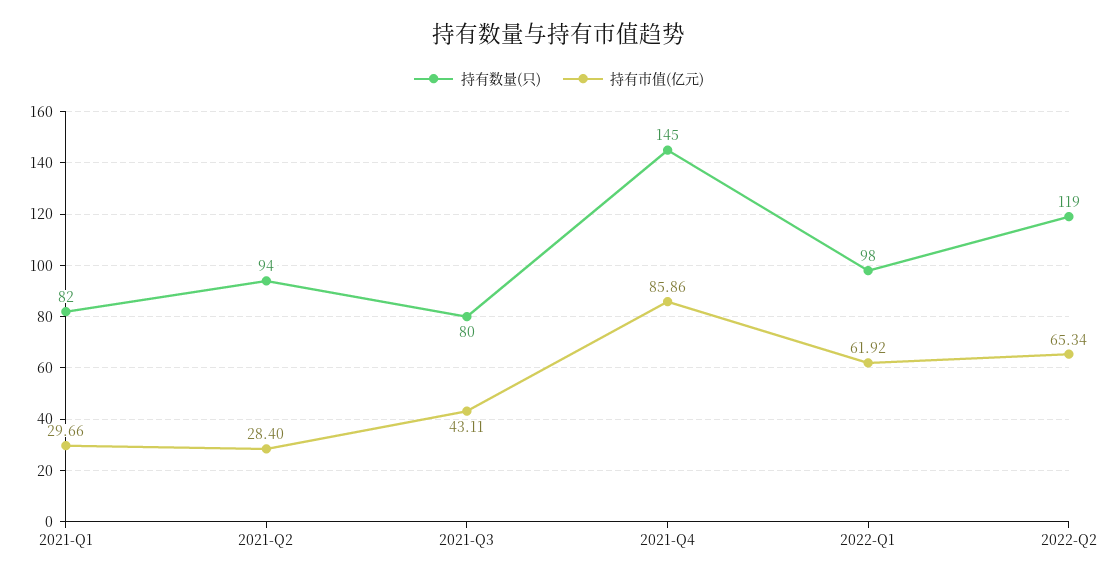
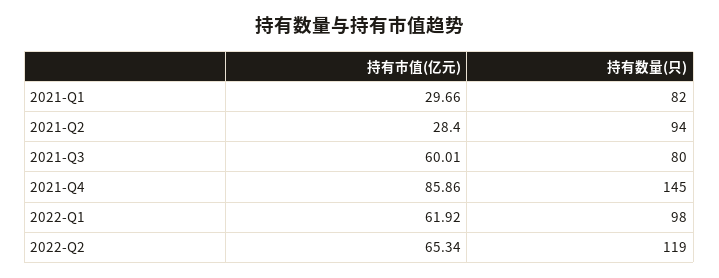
  {
    "持有数量(只)": {
      "2021-Q1": 82,
      "2021-Q2": 94,
      "2021-Q3": 80,
      "2021-Q4": 145,
      "2022-Q1": 98,
      "2022-Q2": 119
    },
    "持有市值(亿元)": {
      "2021-Q1": 29.66,
      "2021-Q2": 28.4,
-     "2021-Q3": 43.11,
+     "2021-Q3": 60.01,
      "2021-Q4": 85.86,
      "2022-Q1": 61.92,
      "2022-Q2": 65.34
    }
  }

